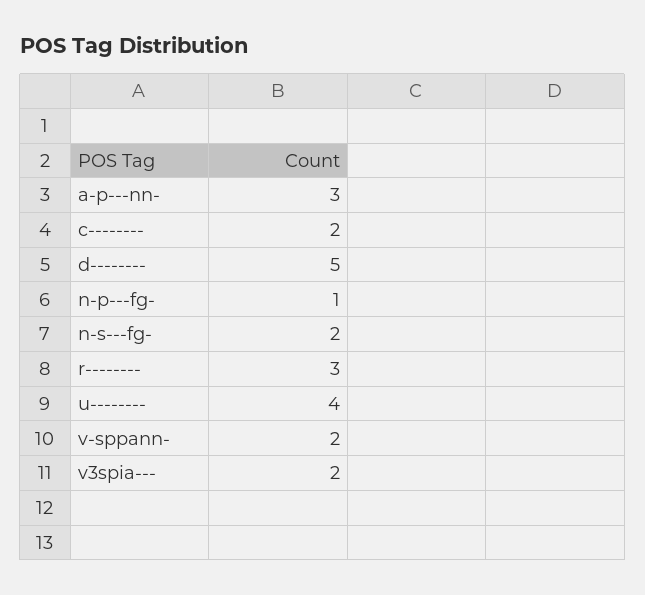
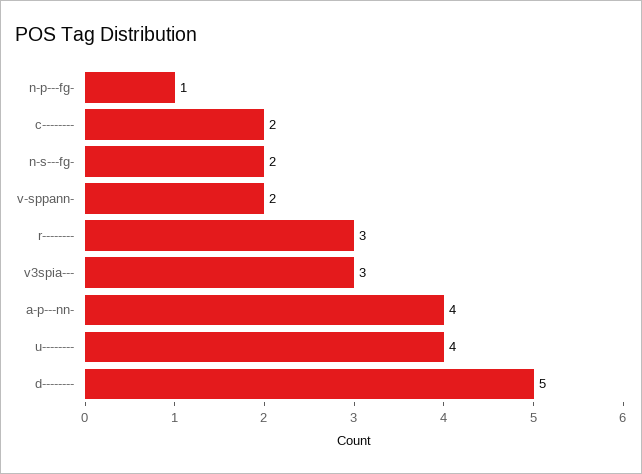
  {
-   "a-p---nn-": 3,
+   "a-p---nn-": 4,
    "c--------": 2,
    "d--------": 5,
    "n-p---fg-": 1,
    "n-s---fg-": 2,
    "r--------": 3,
    "u--------": 4,
    "v-sppann-": 2,
-   "v3spia---": 2
+   "v3spia---": 3
  }

